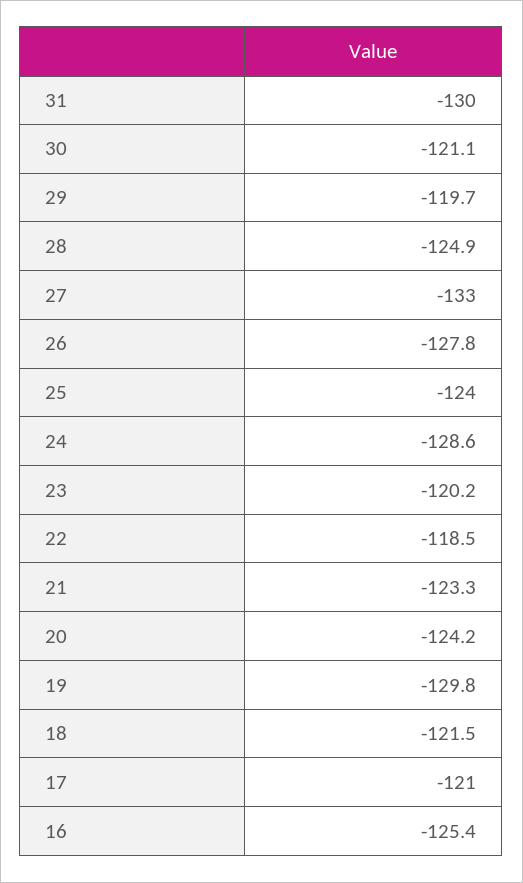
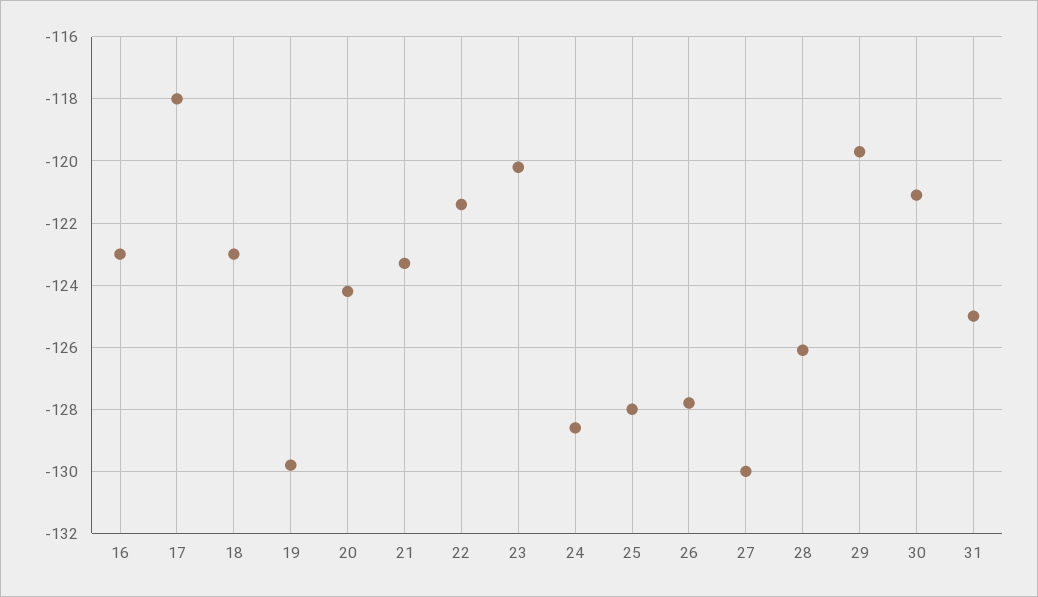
  {
-   "31": -130,
+   "31": -125,
    "30": -121.1,
    "29": -119.7,
-   "28": -124.9,
+   "28": -126,
-   "27": -133,
+   "27": -130,
    "26": -127.8,
-   "25": -124,
+   "25": -128,
    "24": -128.6,
    "23": -120.2,
-   "22": -118.5,
+   "22": -121.5,
    "21": -123.3,
    "20": -124.2,
    "19": -129.8,
-   "18": -121.5,
+   "18": -123,
-   "17": -121,
+   "17": -118,
-   "16": -125.4
+   "16": -123
  }

